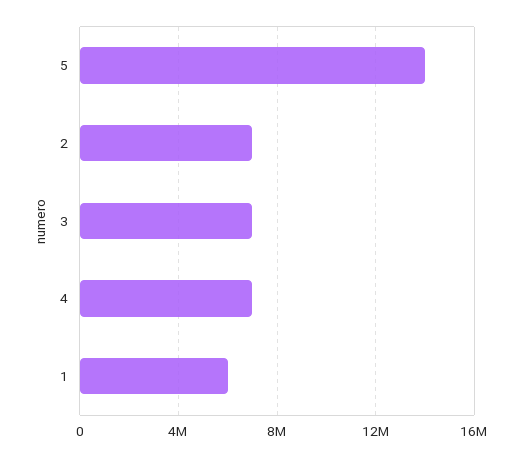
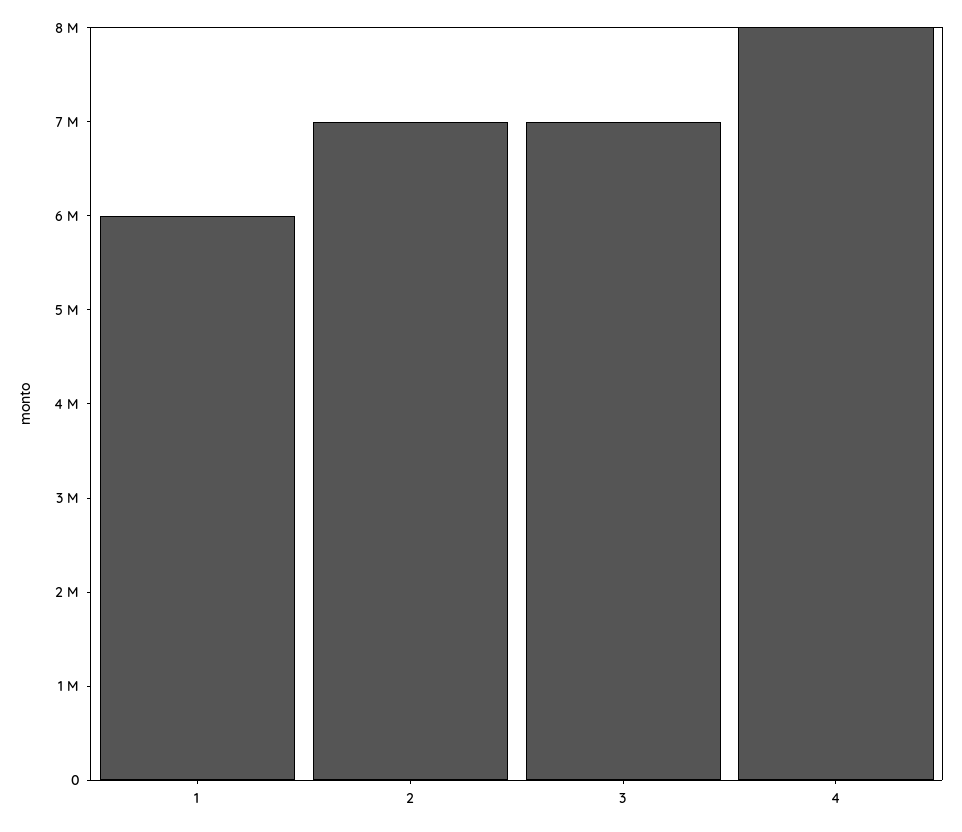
  {
-   "5": 14000000,
    "2": 7000000,
    "3": 7000000,
-   "4": 7000000,
+   "4": 8000000,
    "1": 6000000
  }

